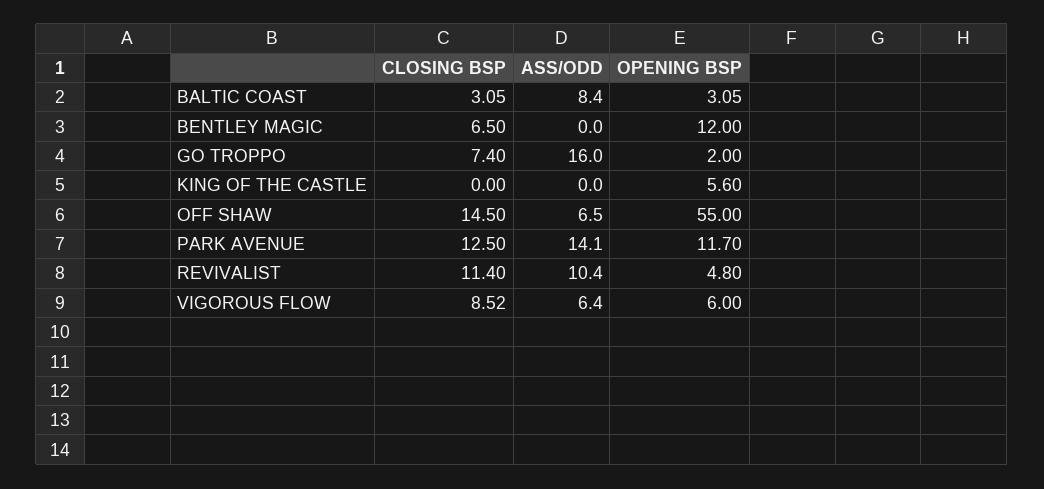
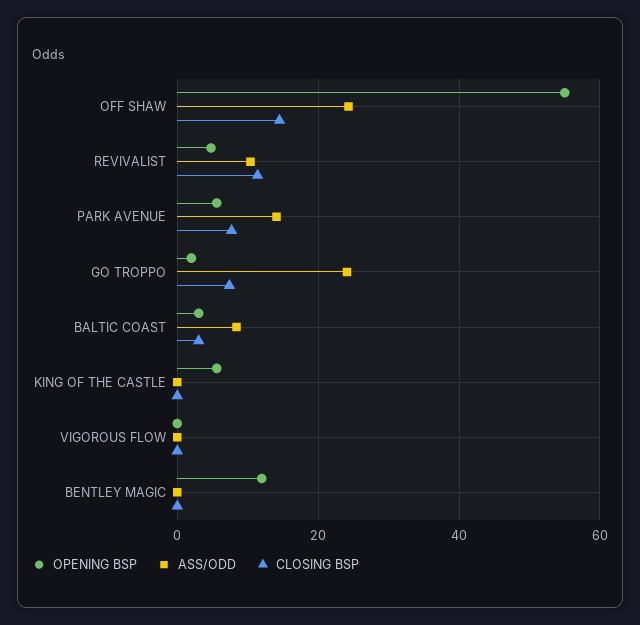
  {
    "CLOSING BSP": {
      "BALTIC COAST": 3.05,
-     "BENTLEY MAGIC": 6.5,
+     "BENTLEY MAGIC": 0,
      "GO TROPPO": 7.4,
      "KING OF THE CASTLE": 0,
      "OFF SHAW": 14.5,
-     "PARK AVENUE": 12.5,
+     "PARK AVENUE": 8,
      "REVIVALIST": 11.4,
-     "VIGOROUS FLOW": 8.52
+     "VIGOROUS FLOW": 0
    },
    "ASS/ODD": {
      "BALTIC COAST": 8.4,
      "BENTLEY MAGIC": 0,
-     "GO TROPPO": 16,
+     "GO TROPPO": 24,
      "KING OF THE CASTLE": 0,
-     "OFF SHAW": 6.5,
+     "OFF SHAW": 24,
      "PARK AVENUE": 14.1,
      "REVIVALIST": 10.4,
-     "VIGOROUS FLOW": 6.4
+     "VIGOROUS FLOW": 0
    },
    "OPENING BSP": {
      "BALTIC COAST": 3.05,
      "BENTLEY MAGIC": 12,
      "GO TROPPO": 2,
      "KING OF THE CASTLE": 5.6,
      "OFF SHAW": 55,
-     "PARK AVENUE": 11.7,
+     "PARK AVENUE": 6,
      "REVIVALIST": 4.8,
-     "VIGOROUS FLOW": 6
+     "VIGOROUS FLOW": 0
    }
  }

